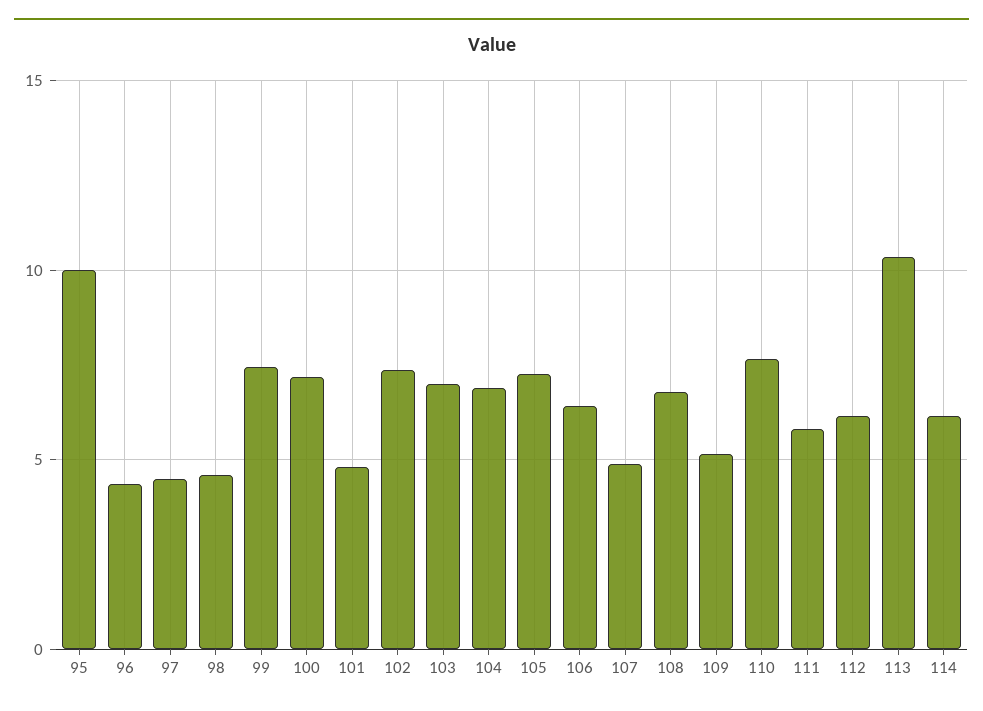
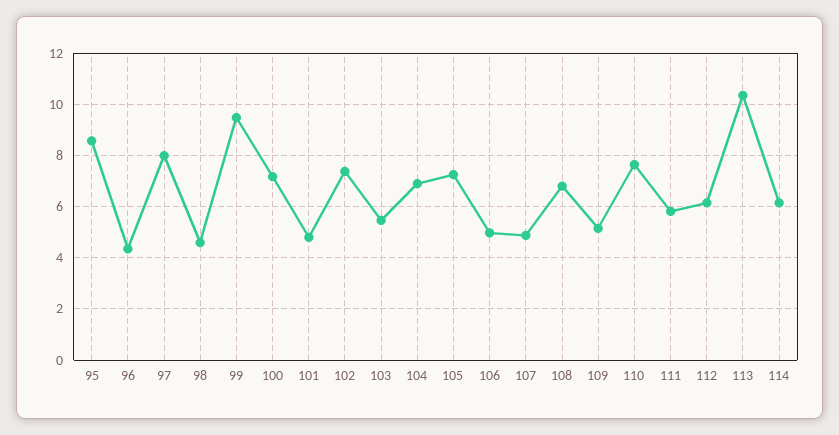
  {
-   "95": 10,
+   "95": 8.5,
    "96": 4.25,
-   "97": 4.5,
+   "97": 8,
    "98": 4.5,
-   "99": 7.5,
+   "99": 9.5,
    "100": 7.25,
    "101": 4.75,
    "102": 7.5,
-   "103": 7,
+   "103": 5.5,
    "104": 7,
    "105": 7.25,
-   "106": 6.5,
+   "106": 5,
    "107": 5,
    "108": 6.75,
    "109": 5.25,
    "110": 7.75,
    "111": 5.75,
    "112": 6.25,
    "113": 10.25,
    "114": 6.25
  }

